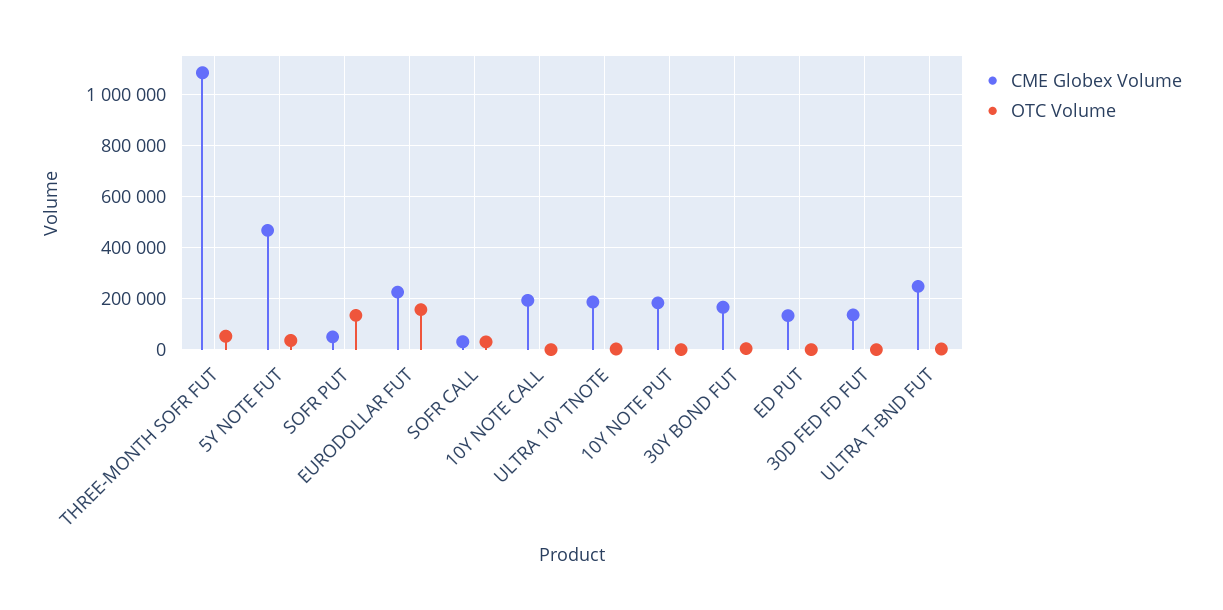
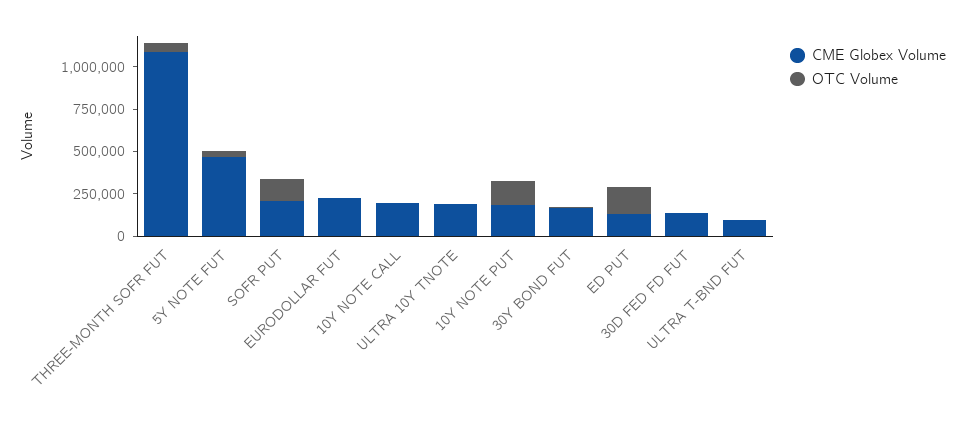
  {
    "CME Globex Volume": {
      "THREE-MONTH SOFR FUT": 1075000,
      "5Y NOTE FUT": 475000,
-     "SOFR PUT": 50000,
+     "SOFR PUT": 200000,
      "EURODOLLAR FUT": 225000,
-     "SOFR CALL": 25000,
      "10Y NOTE CALL": 200000,
      "ULTRA 10Y TNOTE": 175000,
      "10Y NOTE PUT": 175000,
      "30Y BOND FUT": 175000,
      "ED PUT": 125000,
      "30D FED FD FUT": 125000,
-     "ULTRA T-BND FUT": 250000
+     "ULTRA T-BND FUT": 100000
    },
    "OTC Volume": {
      "THREE-MONTH SOFR FUT": 50000,
      "5Y NOTE FUT": 25000,
      "SOFR PUT": 125000,
-     "EURODOLLAR FUT": 150000,
+     "EURODOLLAR FUT": 0,
-     "SOFR CALL": 25000,
      "10Y NOTE CALL": 0,
      "ULTRA 10Y TNOTE": 0,
-     "10Y NOTE PUT": 0,
+     "10Y NOTE PUT": 150000,
      "30Y BOND FUT": 0,
-     "ED PUT": 0,
+     "ED PUT": 150000,
      "30D FED FD FUT": 0,
      "ULTRA T-BND FUT": 0
    }
  }

